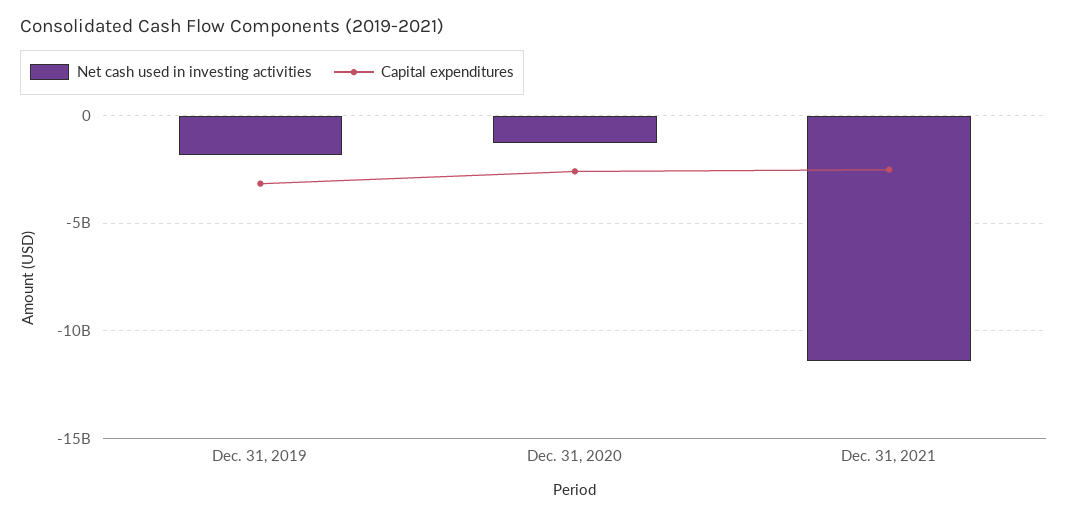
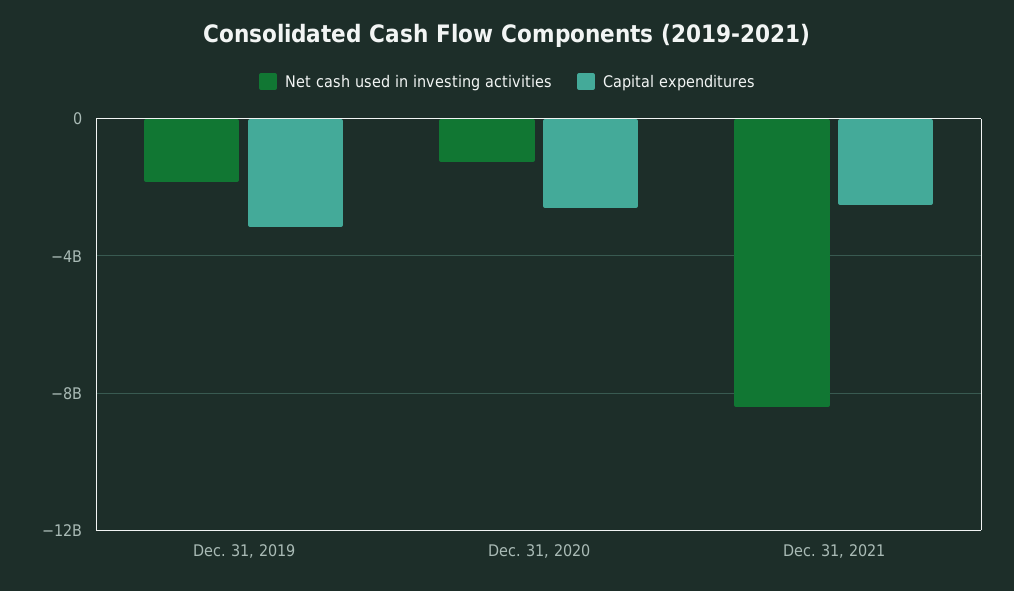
  {
    "Net cash used in investing activities": {
      "Dec. 31, 2019": -2000000000,
      "Dec. 31, 2020": -1500000000,
-     "Dec. 31, 2021": -11500000000
+     "Dec. 31, 2021": -8500000000
    },
    "Capital expenditures": {
      "Dec. 31, 2019": -3000000000,
      "Dec. 31, 2020": -2500000000,
      "Dec. 31, 2021": -2500000000
    }
  }

